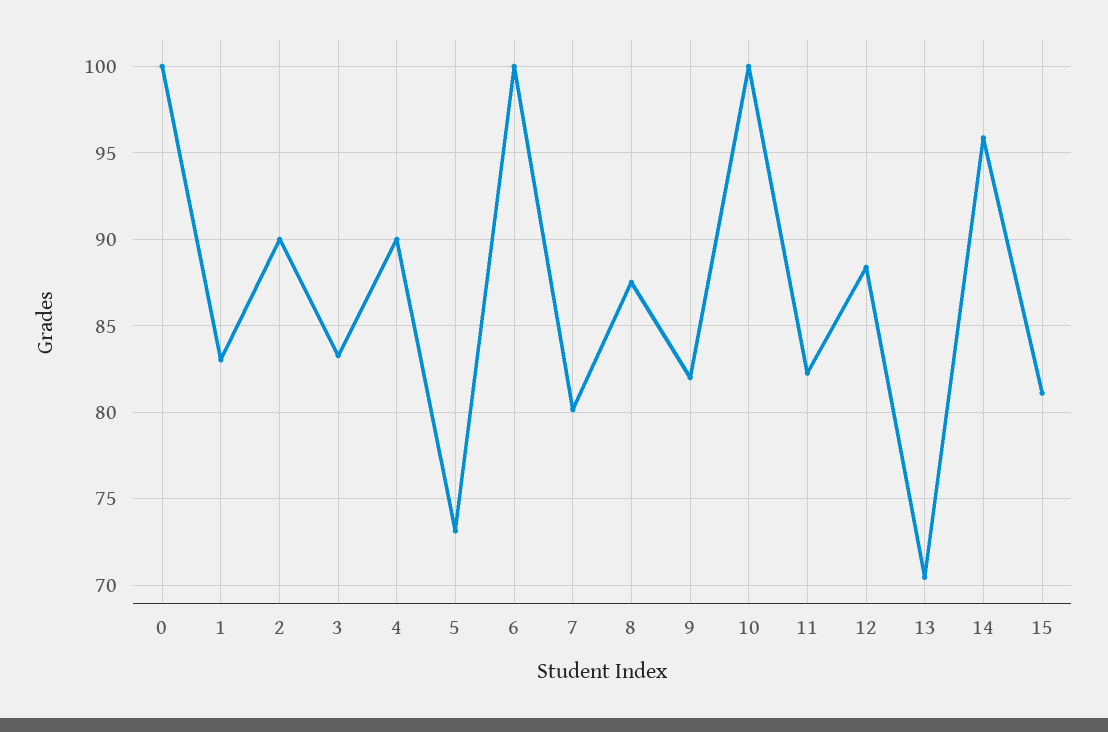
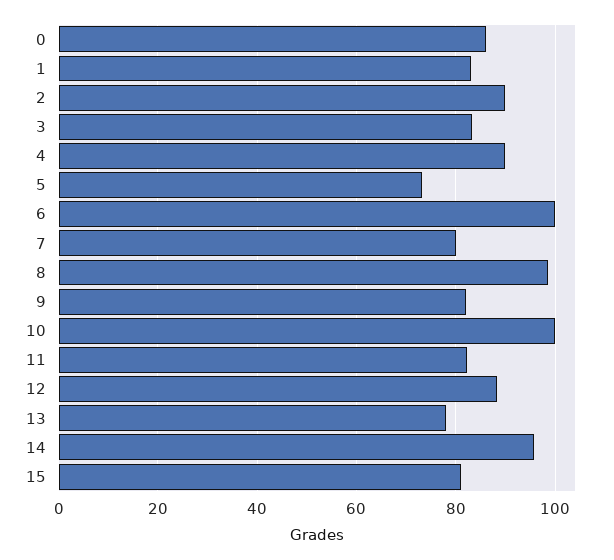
  {
-   "0": 100,
+   "0": 86,
    "1": 83,
    "2": 90,
    "3": 83.5,
    "4": 90,
    "5": 73,
    "6": 100,
    "7": 80,
-   "8": 87.5,
+   "8": 98,
    "9": 82,
    "10": 100,
    "11": 82.5,
    "12": 88.5,
-   "13": 70.5,
+   "13": 78,
    "14": 96,
    "15": 81
  }

